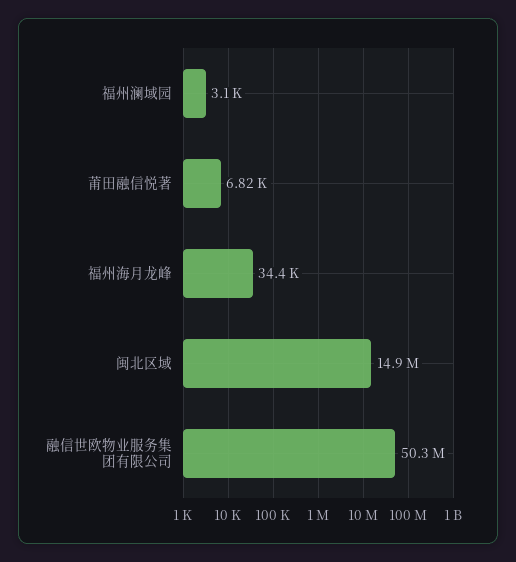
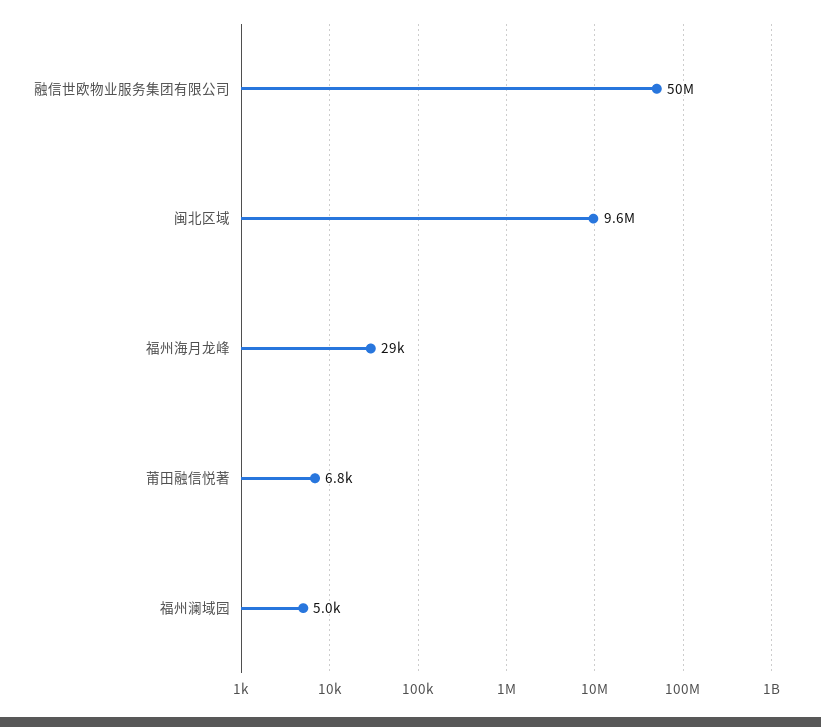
  {
-   "福州澜域园": 3100,
+   "福州澜域园": 5000,
    "莆田融信悦著": 6820,
-   "福州海月龙峰": 34400,
+   "福州海月龙峰": 29000,
-   "闽北区域": 14900000,
+   "闽北区域": 9600000,
    "融信世欧物业服务集团有限公司": 50300000
  }

